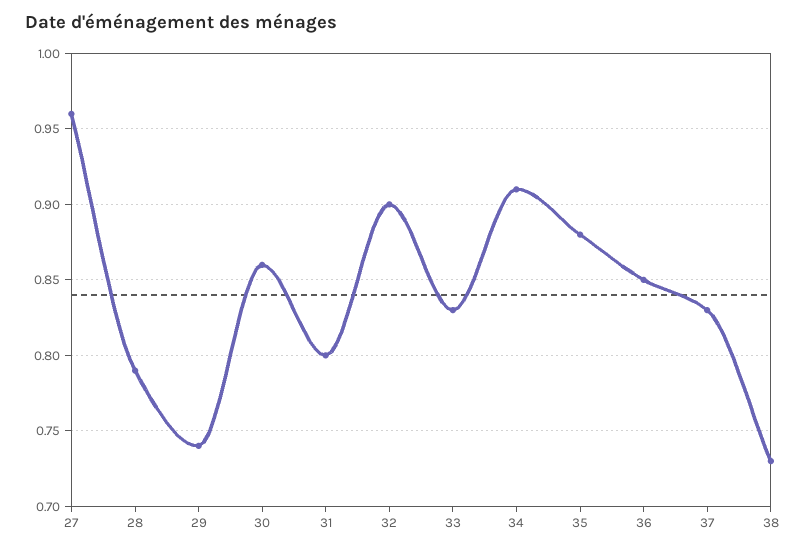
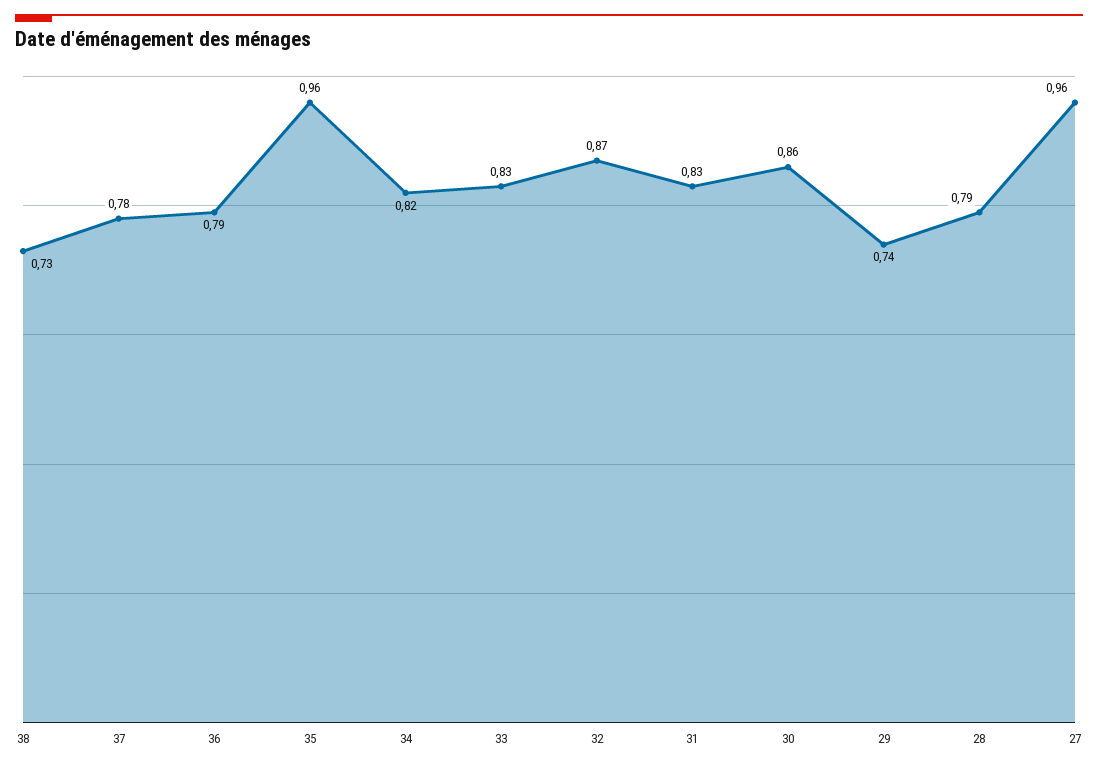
  {
    "27": 0.96,
    "28": 0.79,
    "29": 0.74,
    "30": 0.86,
-   "31": 0.8,
+   "31": 0.83,
-   "32": 0.9,
+   "32": 0.87,
    "33": 0.83,
-   "34": 0.91,
+   "34": 0.82,
-   "35": 0.88,
+   "35": 0.96,
-   "36": 0.85,
+   "36": 0.79,
-   "37": 0.83,
+   "37": 0.78,
    "38": 0.73
  }

